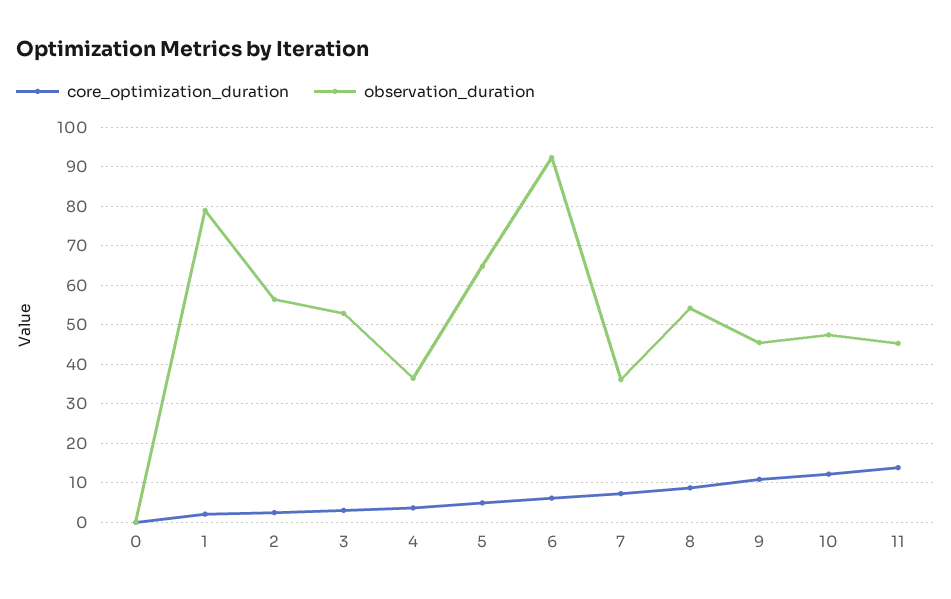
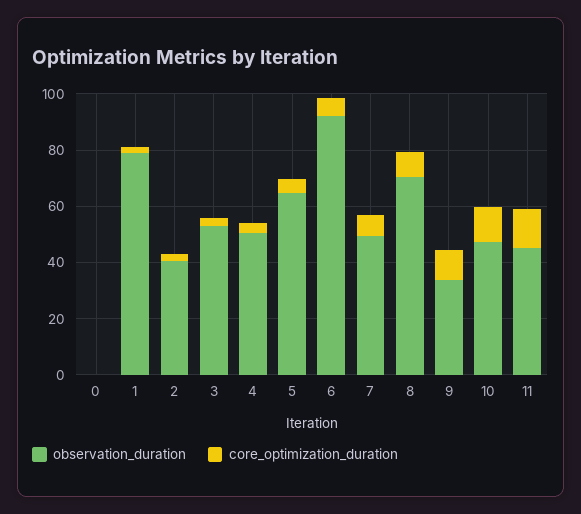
  {
    "core_optimization_duration": {
      "0": 0,
      "1": 2,
      "2": 2,
      "3": 4,
      "4": 4,
      "5": 4,
      "6": 6,
      "7": 8,
      "8": 8,
      "9": 10,
      "10": 12,
      "11": 14
    },
    "observation_duration": {
      "0": 0,
      "1": 78,
-     "2": 56,
+     "2": 40,
      "3": 52,
-     "4": 36,
+     "4": 50,
      "5": 64,
      "6": 92,
-     "7": 36,
+     "7": 50,
-     "8": 54,
+     "8": 70,
-     "9": 46,
+     "9": 35,
      "10": 48,
      "11": 46
    }
  }

